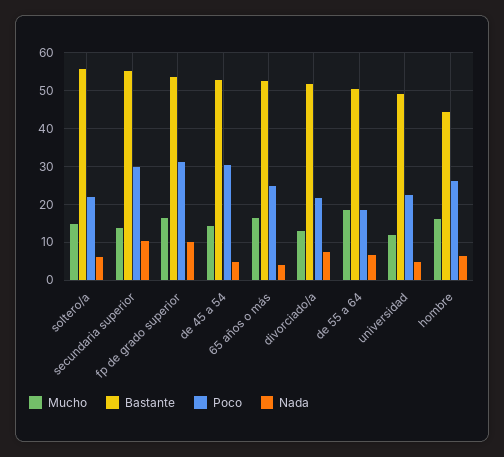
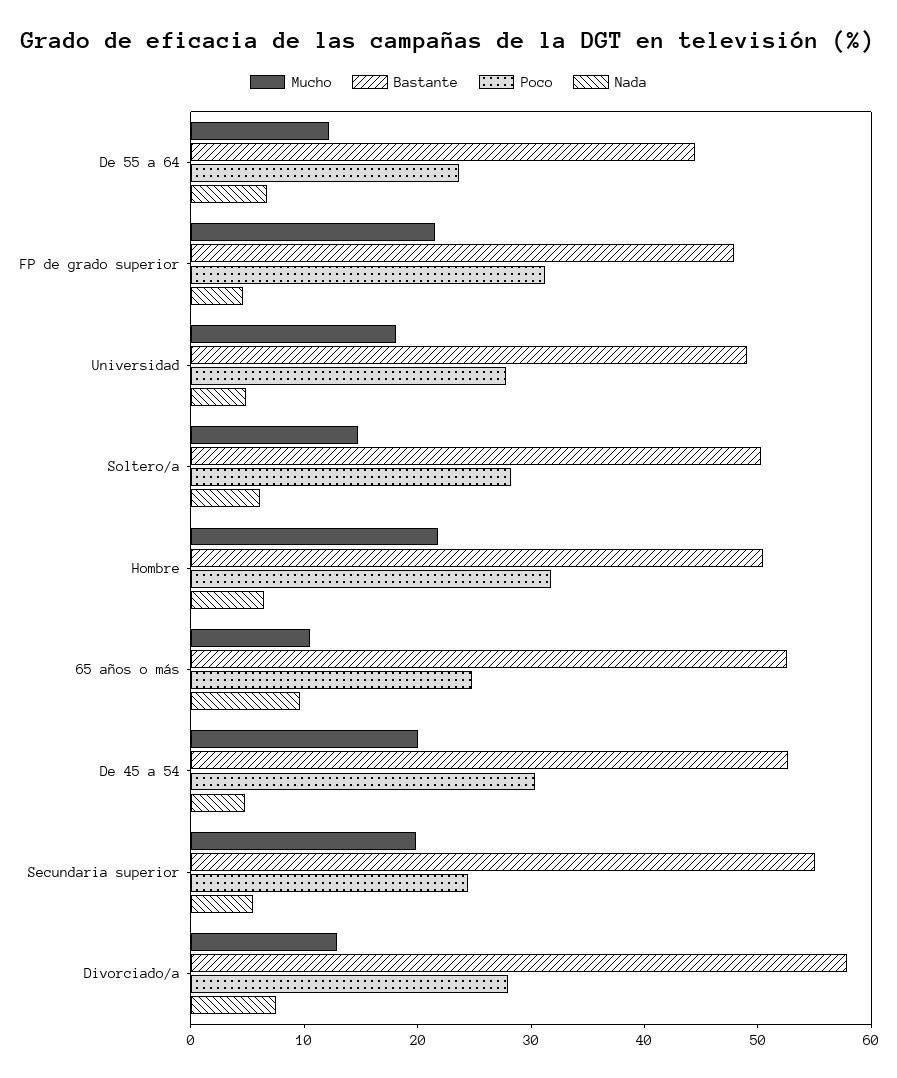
  {
    "Mucho": {
      "soltero/a": 14,
-     "secundaria superior": 14,
+     "secundaria superior": 20,
-     "fp de grado superior": 16,
+     "fp de grado superior": 22,
-     "de 45 a 54": 14,
+     "de 45 a 54": 20,
-     "65 años o más": 16,
+     "65 años o más": 10,
      "divorciado/a": 12,
-     "de 55 a 64": 18,
+     "de 55 a 64": 12,
-     "universidad": 12,
+     "universidad": 18,
-     "hombre": 16
+     "hombre": 22
    },
    "Bastante": {
-     "soltero/a": 56,
+     "soltero/a": 50,
      "secundaria superior": 56,
-     "fp de grado superior": 54,
+     "fp de grado superior": 48,
      "de 45 a 54": 52,
      "65 años o más": 52,
-     "divorciado/a": 52,
+     "divorciado/a": 58,
-     "de 55 a 64": 50,
+     "de 55 a 64": 44,
      "universidad": 50,
-     "hombre": 44
+     "hombre": 50
    },
    "Poco": {
-     "soltero/a": 22,
+     "soltero/a": 28,
-     "secundaria superior": 30,
+     "secundaria superior": 24,
      "fp de grado superior": 32,
      "de 45 a 54": 30,
      "65 años o más": 24,
-     "divorciado/a": 22,
+     "divorciado/a": 28,
-     "de 55 a 64": 18,
+     "de 55 a 64": 24,
-     "universidad": 22,
+     "universidad": 28,
-     "hombre": 26
+     "hombre": 32
    },
    "Nada": {
      "soltero/a": 6,
-     "secundaria superior": 10,
+     "secundaria superior": 6,
-     "fp de grado superior": 10,
+     "fp de grado superior": 4,
      "de 45 a 54": 4,
-     "65 años o más": 4,
+     "65 años o más": 10,
      "divorciado/a": 8,
      "de 55 a 64": 6,
      "universidad": 4,
      "hombre": 6
    }
  }

